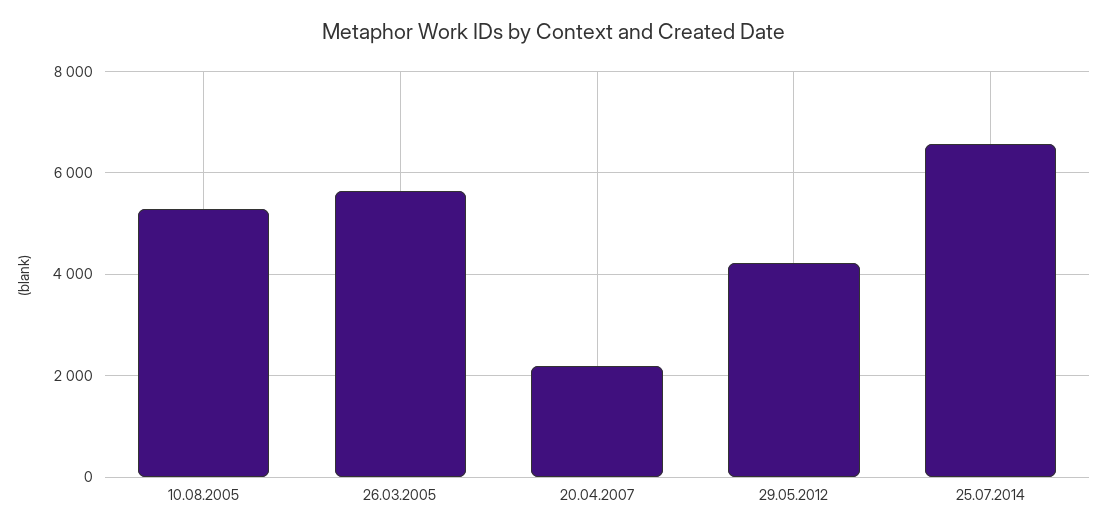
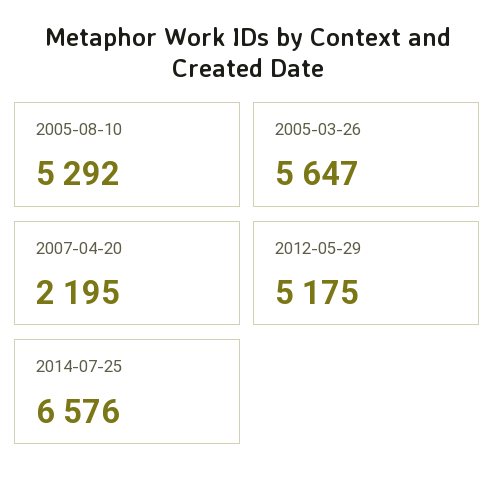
  {
    "10.08.2005": 5292,
    "26.03.2005": 5647,
    "20.04.2007": 2195,
-   "29.05.2012": 4200,
+   "29.05.2012": 5175,
    "25.07.2014": 6576
  }

